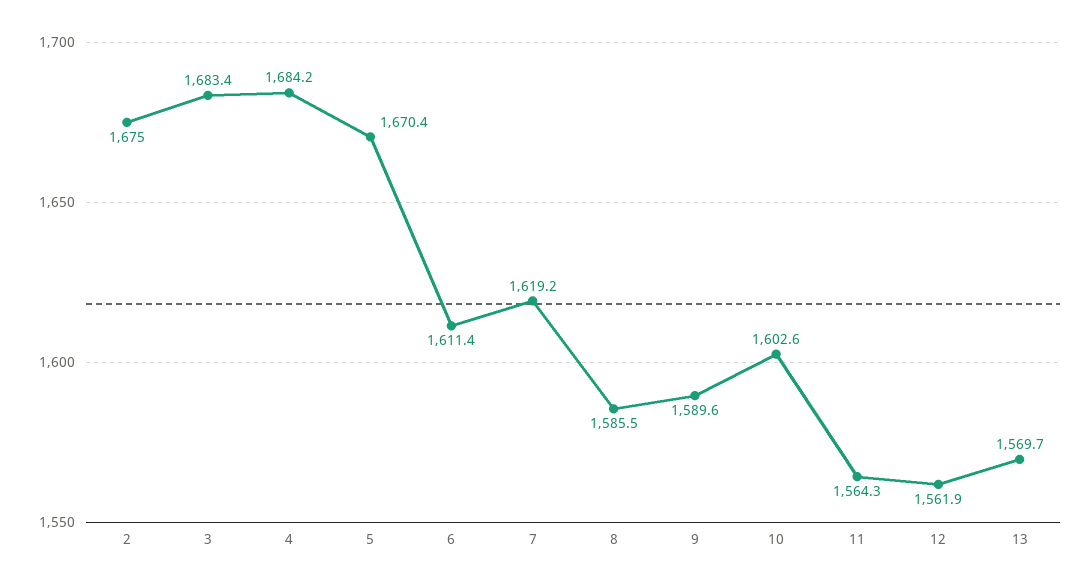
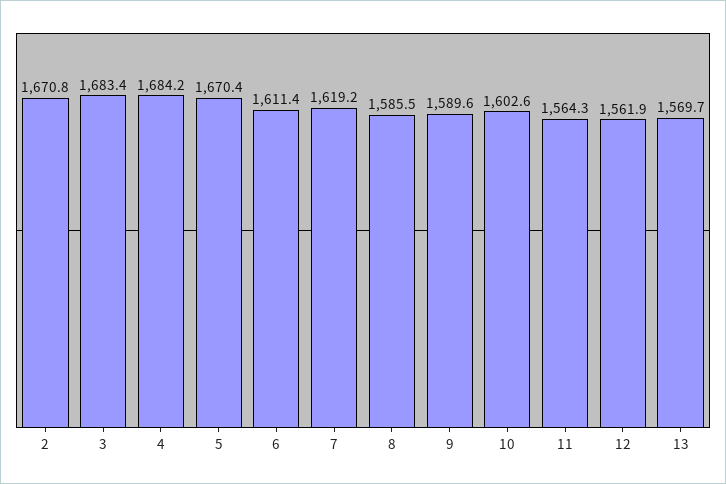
  {
-   "2": 1675,
+   "2": 1670.8,
    "3": 1683.4,
    "4": 1684.2,
    "5": 1670.4,
    "6": 1611.4,
    "7": 1619.2,
    "8": 1585.5,
    "9": 1589.6,
    "10": 1602.6,
    "11": 1564.3,
    "12": 1561.9,
    "13": 1569.7
  }

